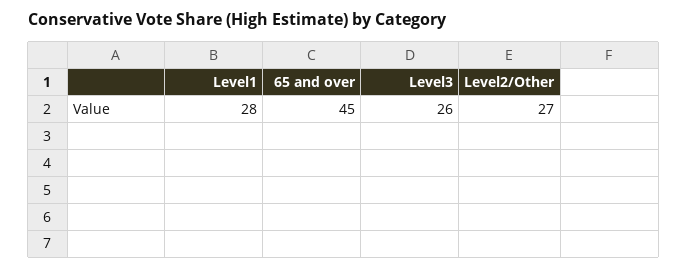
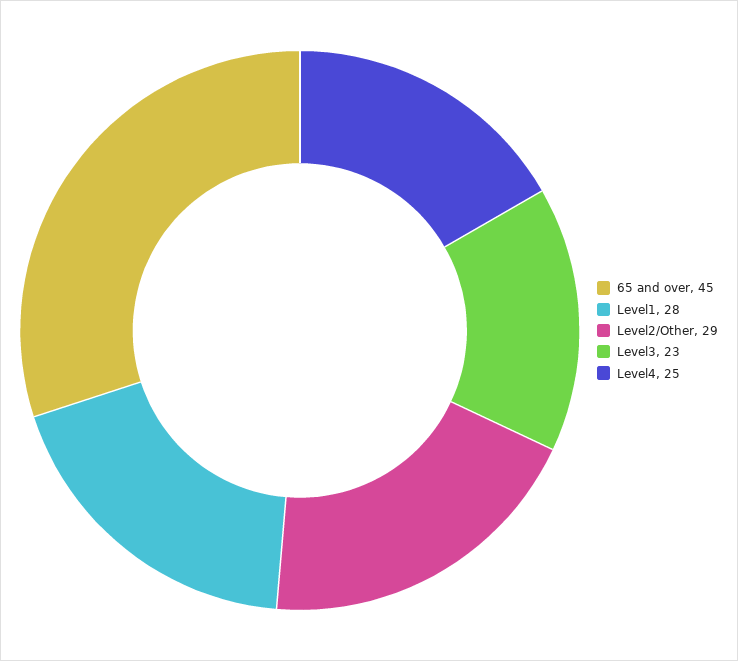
  {
    "Level1": 28,
    "65 and over": 45,
-   "Level3": 26,
+   "Level3": 23,
-   "Level2/Other": 27
+   "Level2/Other": 29,
+   "Level4": 25
  }

